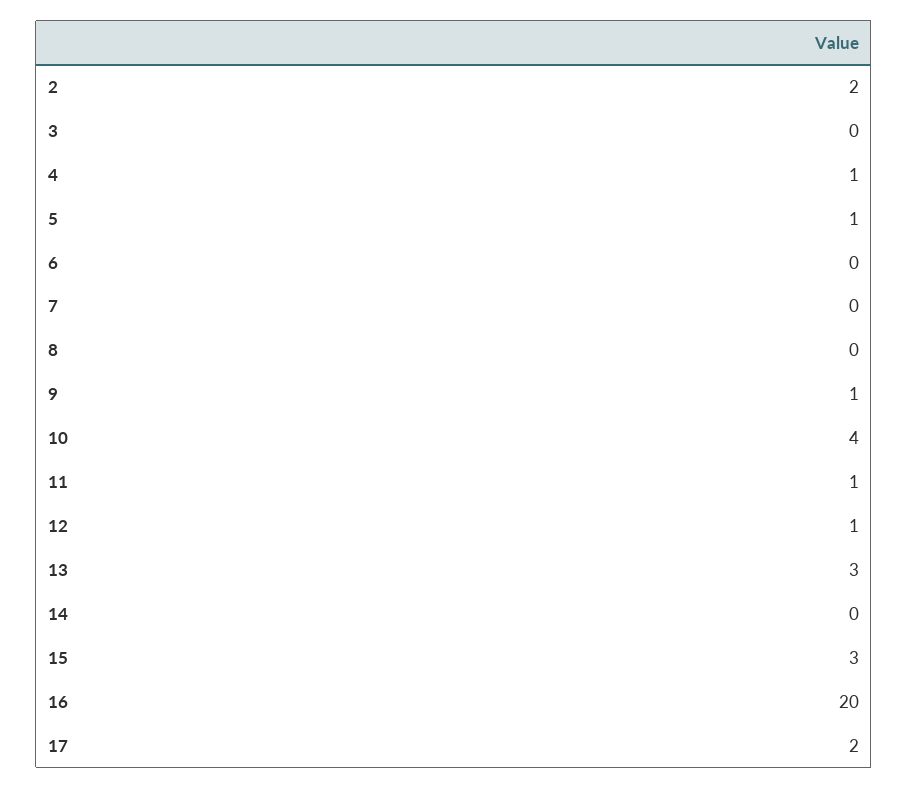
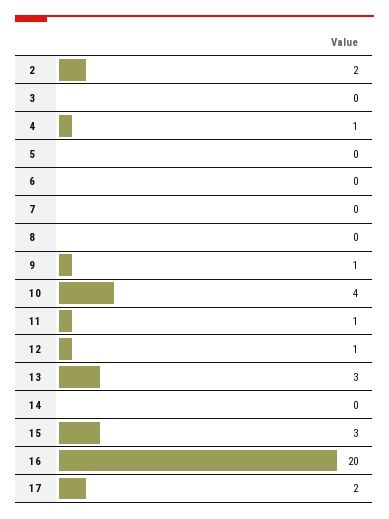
  {
    "2": 2,
    "3": 0,
    "4": 1,
-   "5": 1,
+   "5": 0,
    "6": 0,
    "7": 0,
    "8": 0,
    "9": 1,
    "10": 4,
    "11": 1,
    "12": 1,
    "13": 3,
    "14": 0,
    "15": 3,
    "16": 20,
    "17": 2
  }

